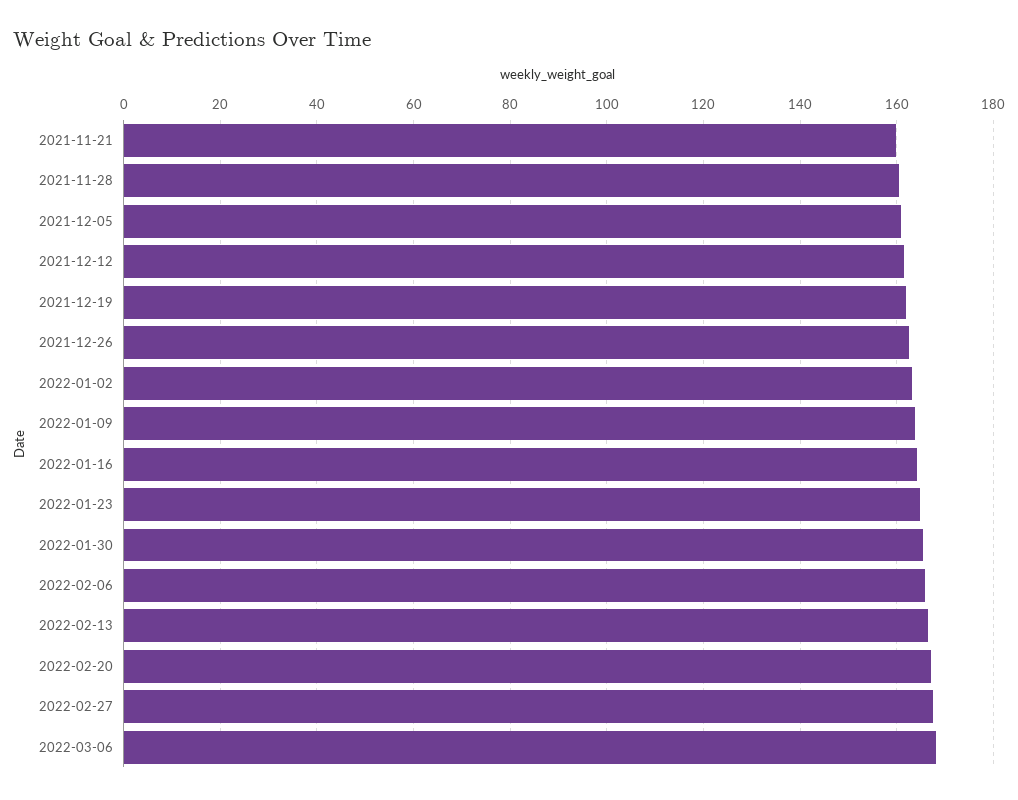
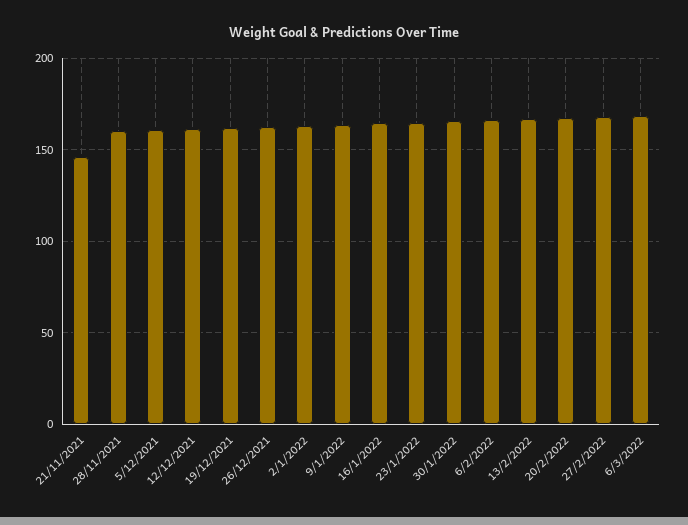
  {
-   "2021-11-21": 160,
+   "2021-11-21": 145,
    "2021-11-28": 160,
    "2021-12-05": 160,
    "2021-12-12": 162,
    "2021-12-19": 162,
    "2021-12-26": 162,
    "2022-01-02": 164,
    "2022-01-09": 164,
    "2022-01-16": 164,
    "2022-01-23": 164,
    "2022-01-30": 166,
    "2022-02-06": 166,
    "2022-02-13": 166,
    "2022-02-20": 168,
    "2022-02-27": 168,
    "2022-03-06": 168
  }

